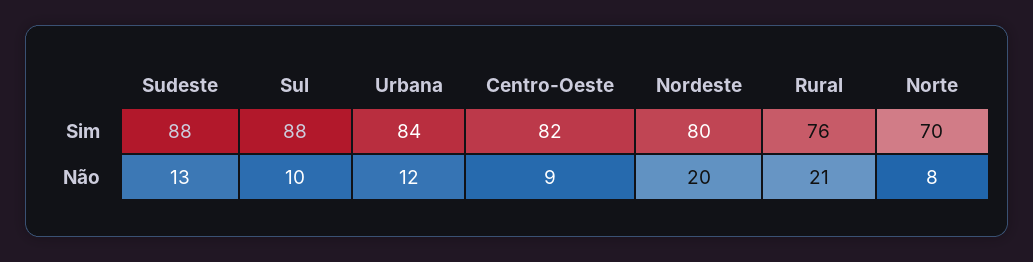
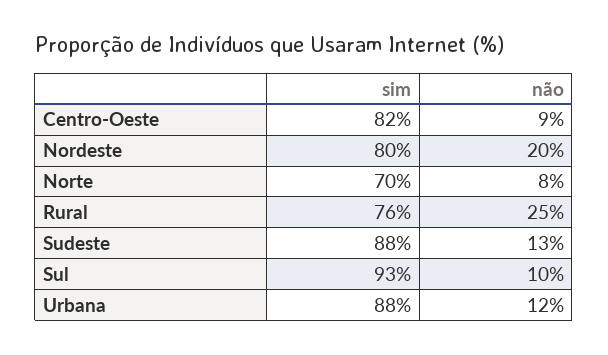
  {
    "Sudeste": {
      "Sim": 88,
      "Não": 13
    },
    "Sul": {
-     "Sim": 88,
+     "Sim": 93,
      "Não": 10
    },
    "Urbana": {
-     "Sim": 84,
+     "Sim": 88,
      "Não": 12
    },
    "Centro-Oeste": {
      "Sim": 82,
      "Não": 9
    },
    "Nordeste": {
      "Sim": 80,
      "Não": 20
    },
    "Rural": {
      "Sim": 76,
-     "Não": 21
+     "Não": 25
    },
    "Norte": {
      "Sim": 70,
      "Não": 8
    }
  }

